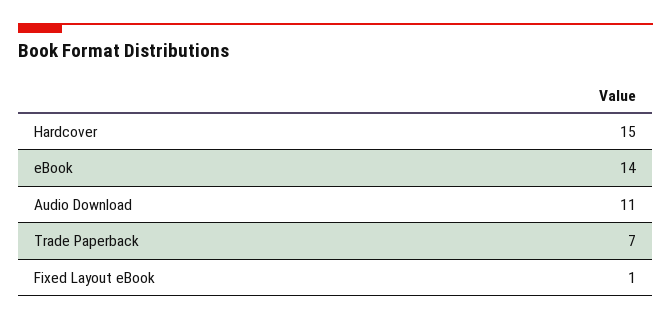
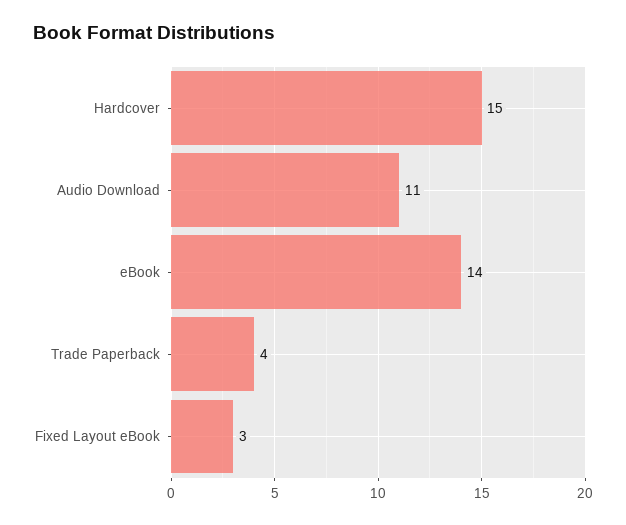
  {
    "Hardcover": 15,
    "eBook": 14,
    "Audio Download": 11,
-   "Trade Paperback": 7,
+   "Trade Paperback": 4,
-   "Fixed Layout eBook": 1
+   "Fixed Layout eBook": 3
  }

